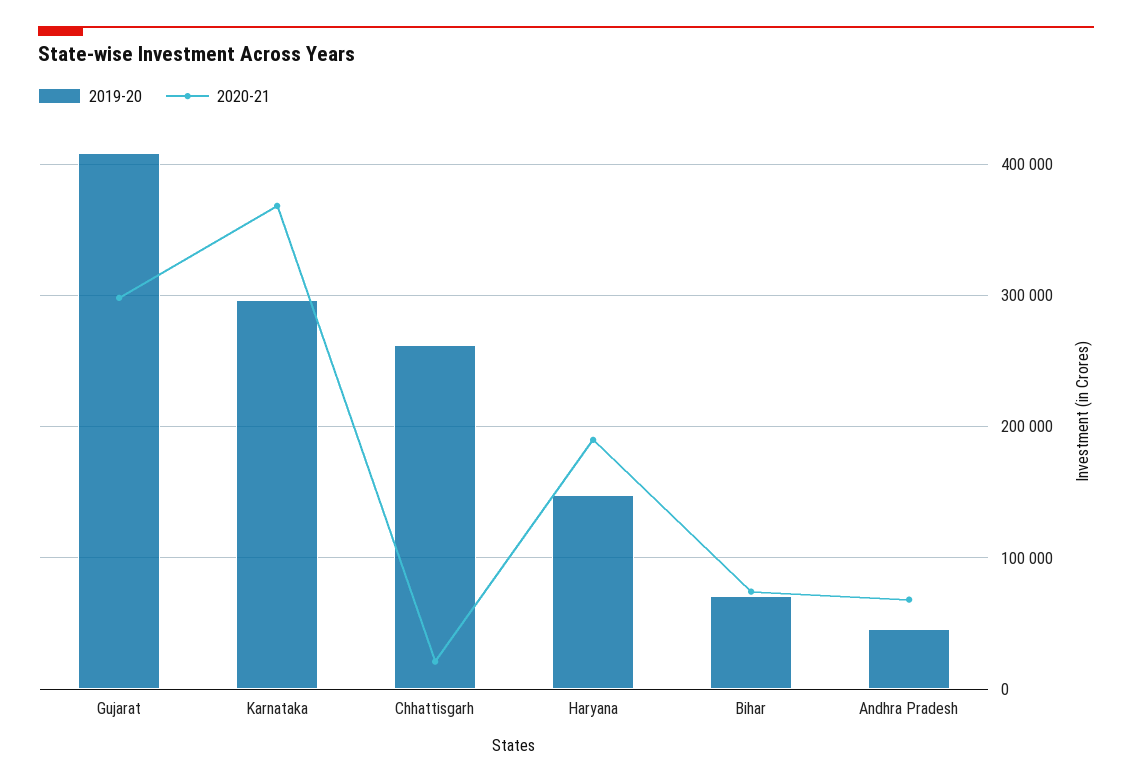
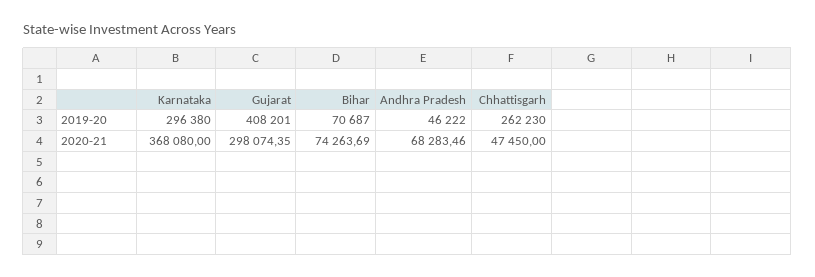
  {
    "2019-20": {
      "Gujarat": 408201,
      "Karnataka": 296380,
      "Chhattisgarh": 262230,
-     "Haryana": 150000,
      "Bihar": 70687,
      "Andhra Pradesh": 46222
    },
    "2020-21": {
      "Gujarat": 298074.35,
      "Karnataka": 368080,
-     "Chhattisgarh": 20000,
+     "Chhattisgarh": 47450,
-     "Haryana": 190000,
      "Bihar": 74263.69,
      "Andhra Pradesh": 68283.46
    }
  }

